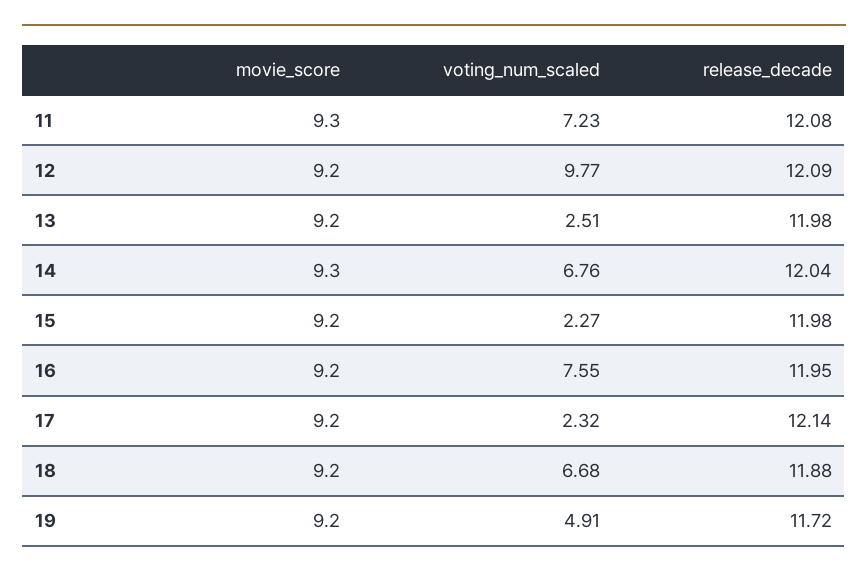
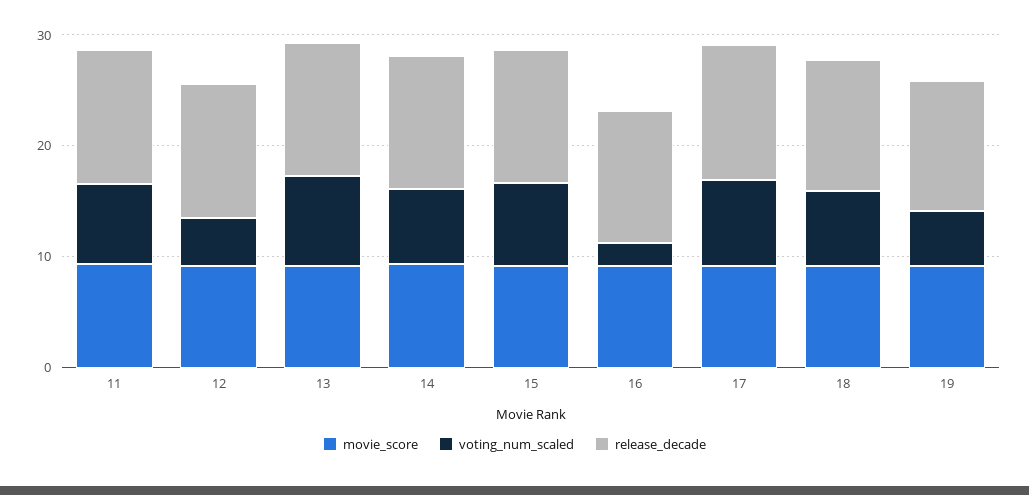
  {
    "movie_score": {
      "11": 9.3,
      "12": 9.2,
      "13": 9.2,
      "14": 9.3,
      "15": 9.2,
      "16": 9.2,
      "17": 9.2,
      "18": 9.2,
      "19": 9.2
    },
    "voting_num_scaled": {
      "11": 7.23,
-     "12": 9.77,
+     "12": 4,
-     "13": 2.51,
+     "13": 8,
      "14": 6.76,
-     "15": 2.27,
+     "15": 8,
-     "16": 7.55,
+     "16": 2,
-     "17": 2.32,
+     "17": 8,
      "18": 6.68,
      "19": 4.91
    },
    "release_decade": {
      "11": 12.08,
      "12": 12.09,
      "13": 11.98,
      "14": 12.04,
      "15": 11.98,
      "16": 11.95,
      "17": 12.14,
      "18": 11.88,
      "19": 11.72
    }
  }

